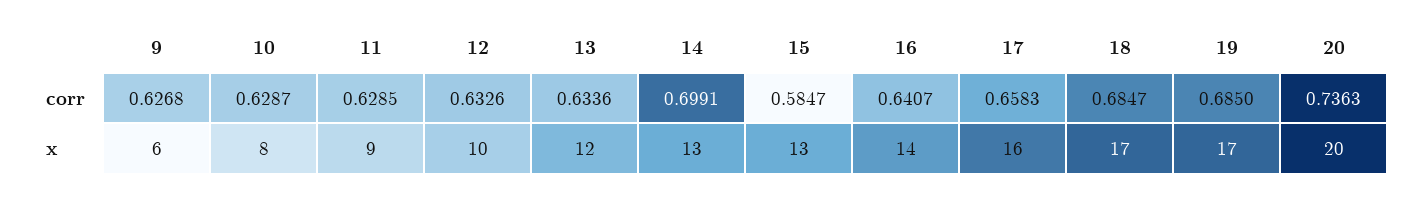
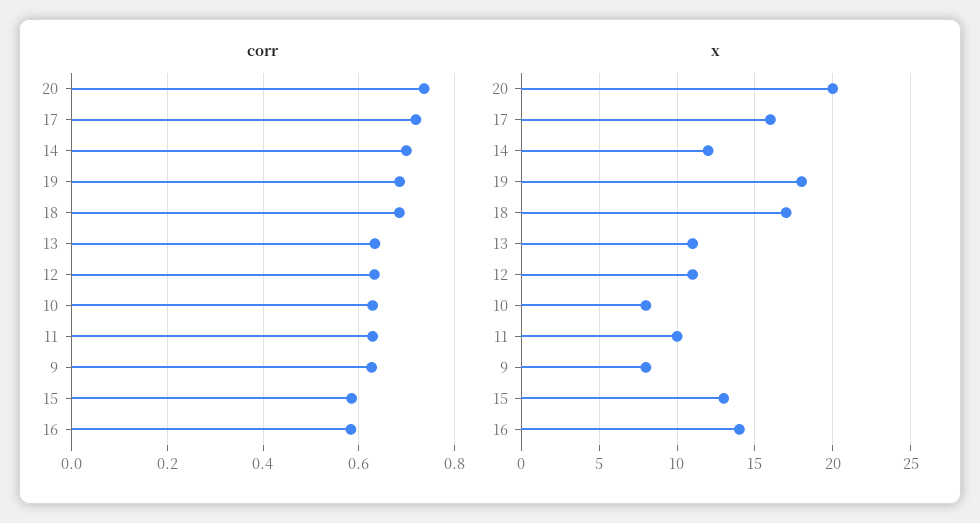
  {
    "corr": {
      "9": 0.6268,
      "10": 0.6287,
      "11": 0.6285,
      "12": 0.6326,
      "13": 0.6336,
      "14": 0.6991,
      "15": 0.5847,
-     "16": 0.6407,
+     "16": 0.58,
-     "17": 0.6583,
+     "17": 0.72,
      "18": 0.6847,
      "19": 0.685,
      "20": 0.7363
    },
    "x": {
-     "9": 6,
+     "9": 8,
      "10": 8,
-     "11": 9,
+     "11": 10,
-     "12": 10,
+     "12": 11,
-     "13": 12,
+     "13": 11,
-     "14": 13,
+     "14": 12,
      "15": 13,
      "16": 14,
      "17": 16,
      "18": 17,
-     "19": 17,
+     "19": 18,
      "20": 20
    }
  }

